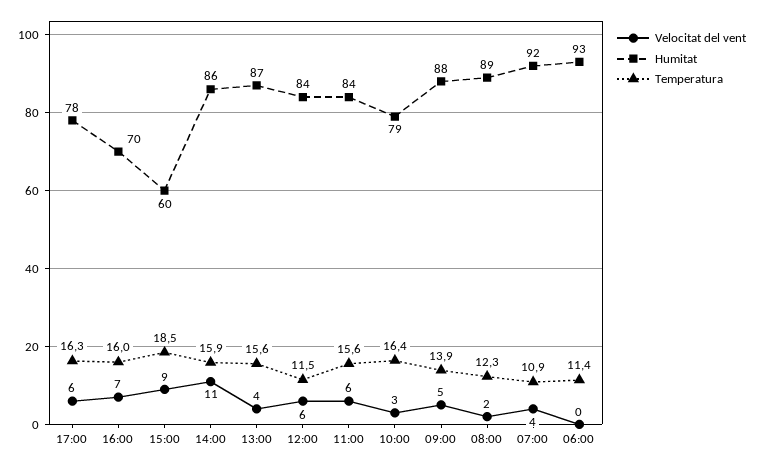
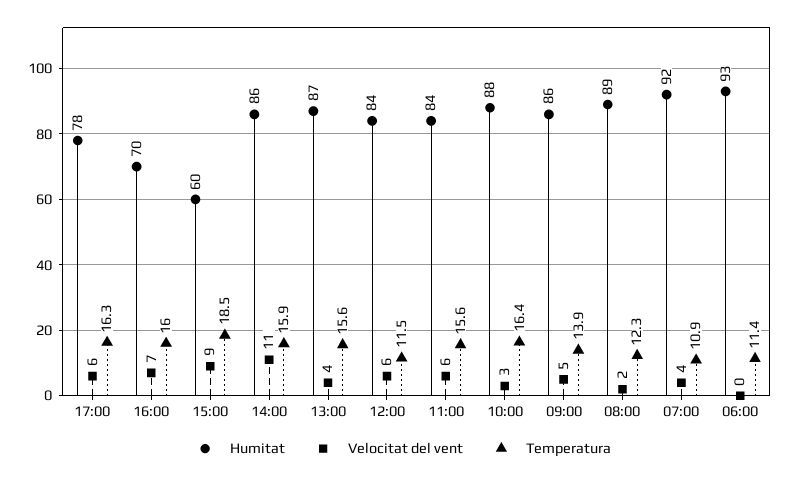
  {
    "Velocitat del vent": {
      "17:00": 6,
      "16:00": 7,
      "15:00": 9,
      "14:00": 11,
      "13:00": 4,
      "12:00": 6,
      "11:00": 6,
      "10:00": 3,
      "09:00": 5,
      "08:00": 2,
      "07:00": 4,
      "06:00": 0
    },
    "Humitat": {
      "17:00": 78,
      "16:00": 70,
      "15:00": 60,
      "14:00": 86,
      "13:00": 87,
      "12:00": 84,
      "11:00": 84,
-     "10:00": 79,
+     "10:00": 88,
-     "09:00": 88,
+     "09:00": 86,
      "08:00": 89,
      "07:00": 92,
      "06:00": 93
    },
    "Temperatura": {
      "17:00": 16.3,
      "16:00": 16,
      "15:00": 18.5,
      "14:00": 15.9,
      "13:00": 15.6,
      "12:00": 11.5,
      "11:00": 15.6,
      "10:00": 16.4,
      "09:00": 13.9,
      "08:00": 12.3,
      "07:00": 10.9,
      "06:00": 11.4
    }
  }

